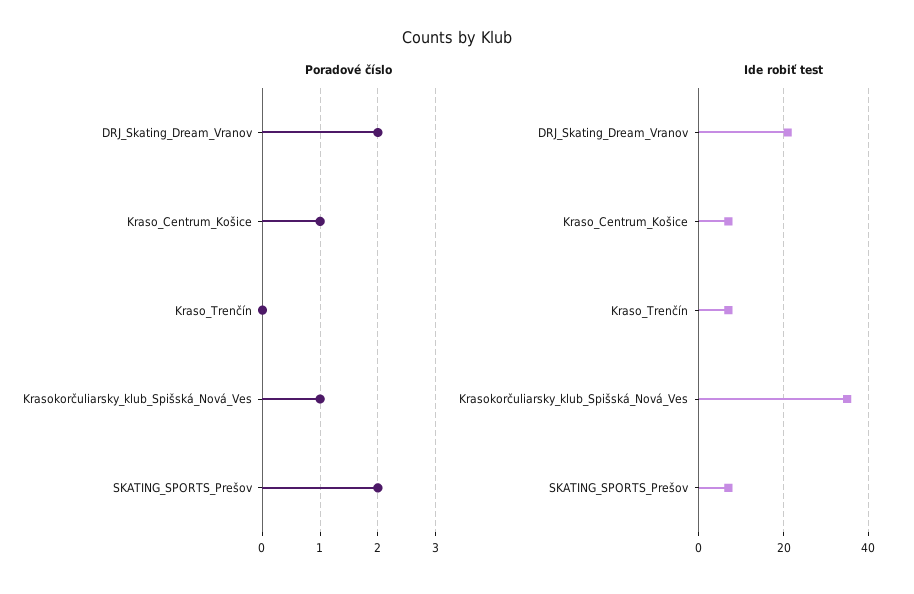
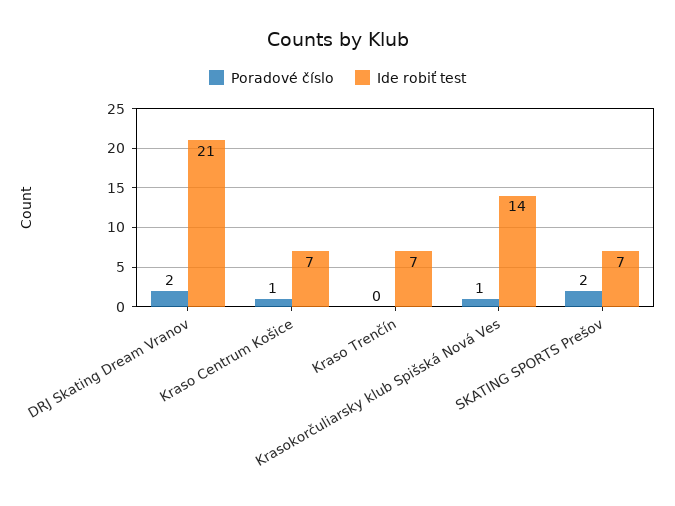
  {
    "Poradové číslo": {
      "DRJ_Skating_Dream_Vranov": 2,
      "Kraso_Centrum_Košice": 1,
      "Kraso_Trenčín": 0,
      "Krasokorčuliarsky_klub_Spišská_Nová_Ves": 1,
      "SKATING_SPORTS_Prešov": 2
    },
    "Ide robiť test": {
      "DRJ_Skating_Dream_Vranov": 21,
      "Kraso_Centrum_Košice": 7,
      "Kraso_Trenčín": 7,
-     "Krasokorčuliarsky_klub_Spišská_Nová_Ves": 35,
+     "Krasokorčuliarsky_klub_Spišská_Nová_Ves": 14,
      "SKATING_SPORTS_Prešov": 7
    }
  }

